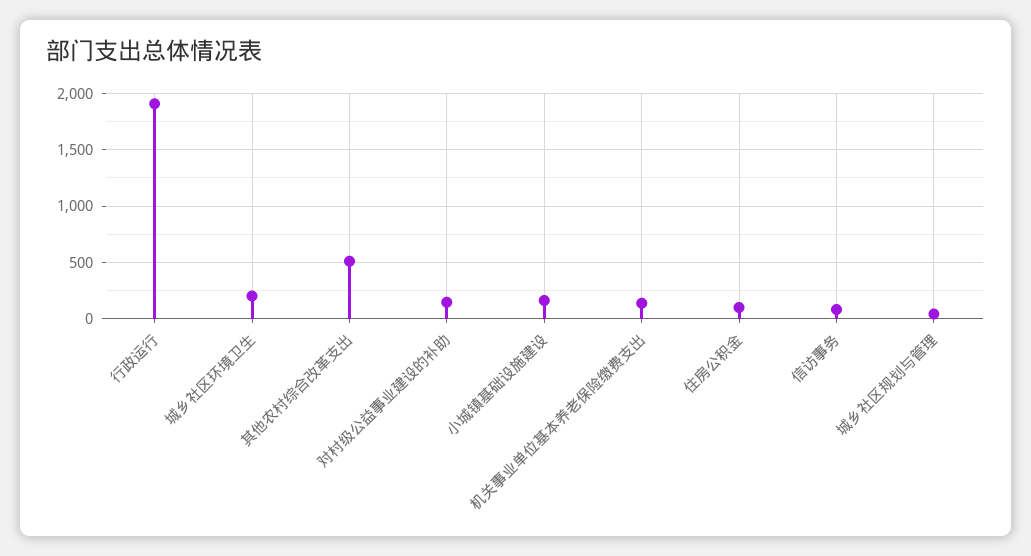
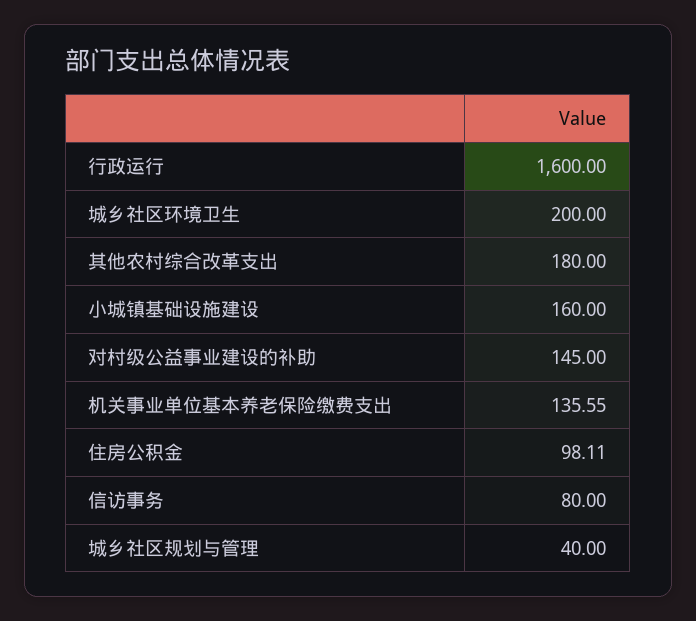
  {
-   "行政运行": 1900,
+   "行政运行": 1600,
    "城乡社区环境卫生": 200,
-   "其他农村综合改革支出": 500,
+   "其他农村综合改革支出": 180,
    "对村级公益事业建设的补助": 145,
    "小城镇基础设施建设": 160,
    "机关事业单位基本养老保险缴费支出": 135.55,
    "住房公积金": 98.11,
    "信访事务": 80,
    "城乡社区规划与管理": 40
  }

